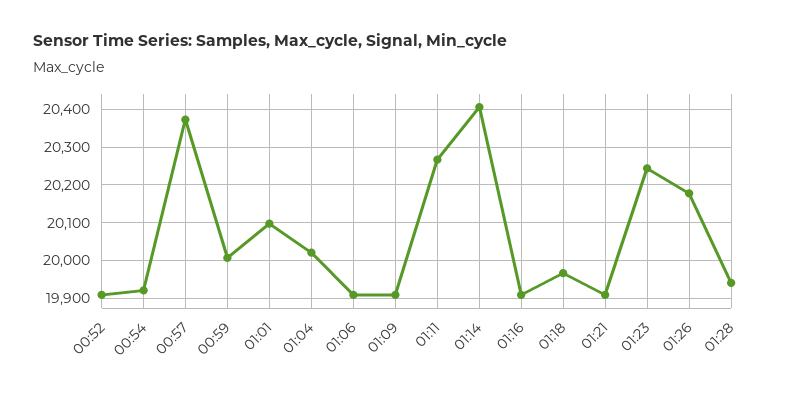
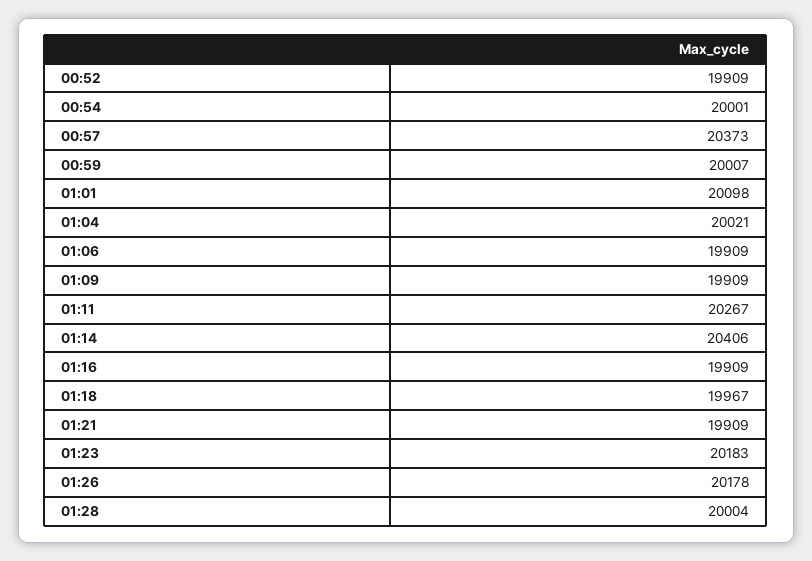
  {
    "00:52": 19909,
-   "00:54": 19920,
+   "00:54": 20001,
    "00:57": 20373,
    "00:59": 20007,
    "01:01": 20098,
    "01:04": 20021,
    "01:06": 19909,
    "01:09": 19909,
    "01:11": 20267,
    "01:14": 20406,
    "01:16": 19909,
    "01:18": 19967,
    "01:21": 19909,
-   "01:23": 20240,
+   "01:23": 20183,
    "01:26": 20178,
-   "01:28": 19940
+   "01:28": 20004
  }

